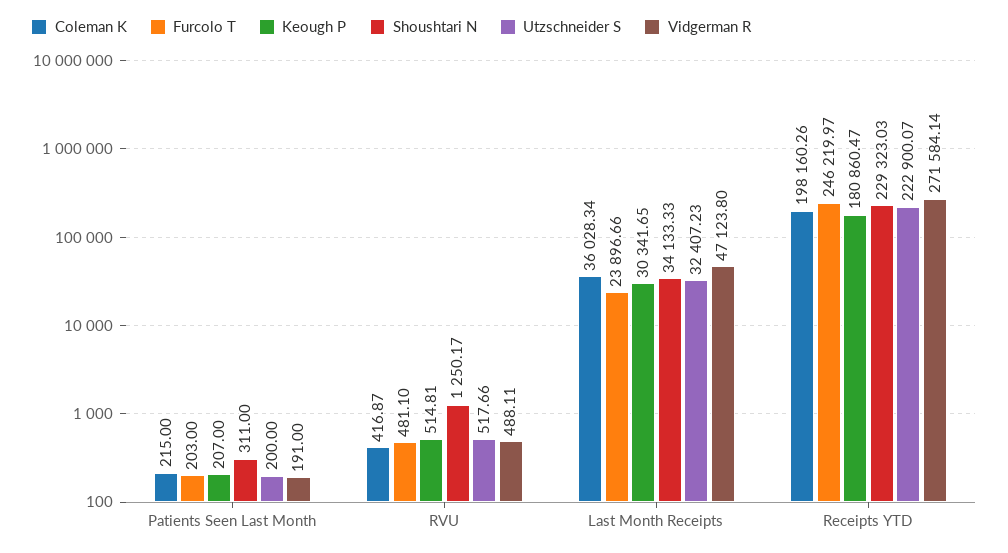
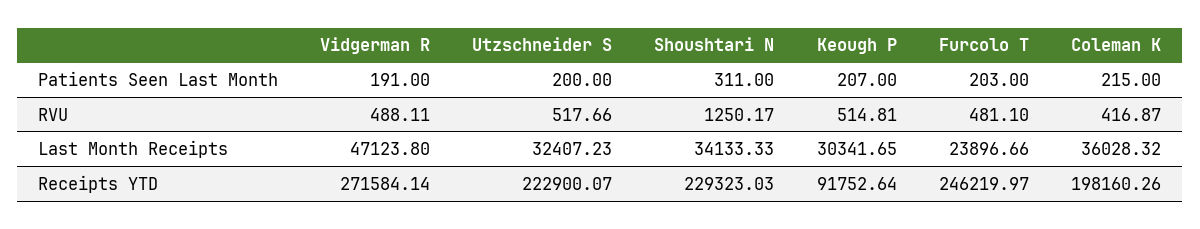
  {
    "Coleman K": {
      "Patients Seen Last Month": 215,
      "RVU": 416.87,
-     "Last Month Receipts": 36028.34,
+     "Last Month Receipts": 36028.32,
      "Receipts YTD": 198160.26
    },
    "Furcolo T": {
      "Patients Seen Last Month": 203,
      "RVU": 481.1,
      "Last Month Receipts": 23896.66,
      "Receipts YTD": 246219.97
    },
    "Keough P": {
      "Patients Seen Last Month": 207,
      "RVU": 514.81,
      "Last Month Receipts": 30341.65,
-     "Receipts YTD": 180860.47
+     "Receipts YTD": 91752.64
    },
    "Shoushtari N": {
      "Patients Seen Last Month": 311,
      "RVU": 1250.17,
      "Last Month Receipts": 34133.33,
      "Receipts YTD": 229323.03
    },
    "Utzschneider S": {
      "Patients Seen Last Month": 200,
      "RVU": 517.66,
      "Last Month Receipts": 32407.23,
      "Receipts YTD": 222900.07
    },
    "Vidgerman R": {
      "Patients Seen Last Month": 191,
      "RVU": 488.11,
      "Last Month Receipts": 47123.8,
      "Receipts YTD": 271584.14
    }
  }

